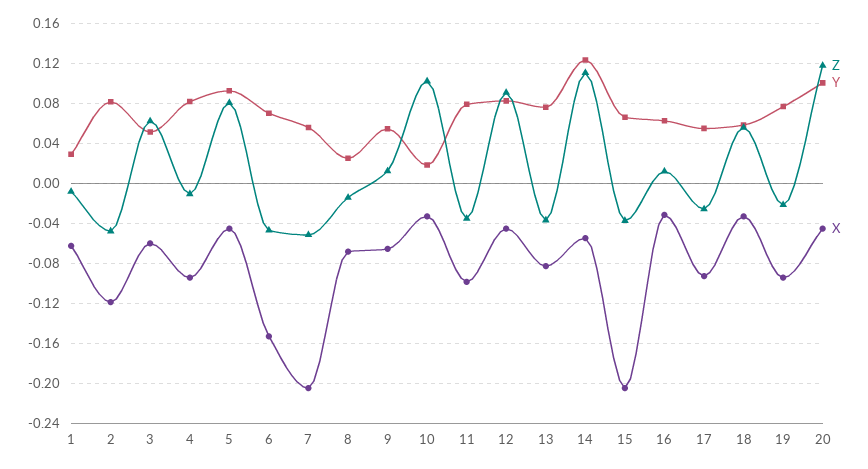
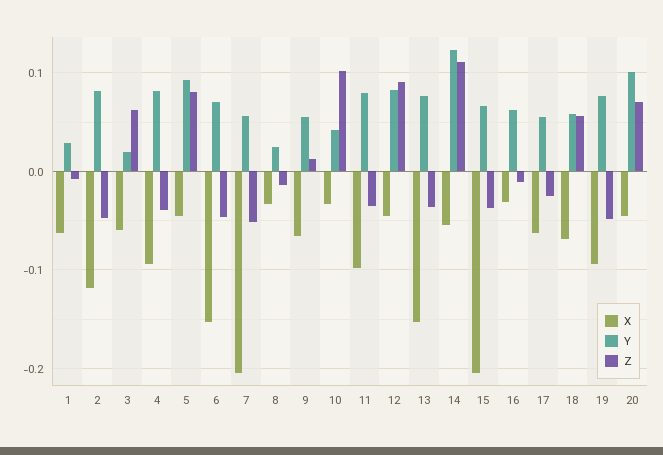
  {
    "Z": {
      "1": -0.01,
      "2": -0.05,
      "3": 0.06,
-     "4": -0.01,
+     "4": -0.04,
      "5": 0.08,
      "6": -0.05,
      "7": -0.05,
      "8": -0.01,
      "9": 0.01,
      "10": 0.1,
      "11": -0.03,
      "12": 0.09,
      "13": -0.04,
      "14": 0.11,
      "15": -0.04,
-     "16": 0.01,
+     "16": -0.01,
      "17": -0.03,
      "18": 0.06,
-     "19": -0.02,
+     "19": -0.05,
-     "20": 0.12
+     "20": 0.07
    },
    "Y": {
      "1": 0.03,
      "2": 0.08,
-     "3": 0.05,
+     "3": 0.02,
      "4": 0.08,
      "5": 0.09,
      "6": 0.07,
      "7": 0.06,
      "8": 0.03,
      "9": 0.05,
-     "10": 0.02,
+     "10": 0.04,
      "11": 0.08,
      "12": 0.08,
      "13": 0.08,
      "14": 0.12,
      "15": 0.07,
      "16": 0.06,
      "17": 0.06,
      "18": 0.06,
      "19": 0.08,
      "20": 0.1
    },
    "X": {
      "1": -0.06,
      "2": -0.12,
      "3": -0.06,
      "4": -0.09,
      "5": -0.05,
      "6": -0.15,
      "7": -0.2,
-     "8": -0.07,
+     "8": -0.03,
      "9": -0.07,
      "10": -0.03,
      "11": -0.1,
      "12": -0.05,
-     "13": -0.08,
+     "13": -0.15,
      "14": -0.05,
      "15": -0.2,
      "16": -0.03,
-     "17": -0.09,
+     "17": -0.06,
-     "18": -0.03,
+     "18": -0.07,
      "19": -0.09,
      "20": -0.05
    }
  }

